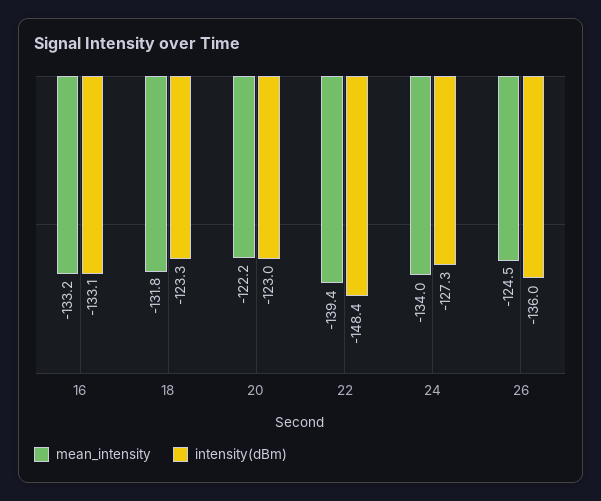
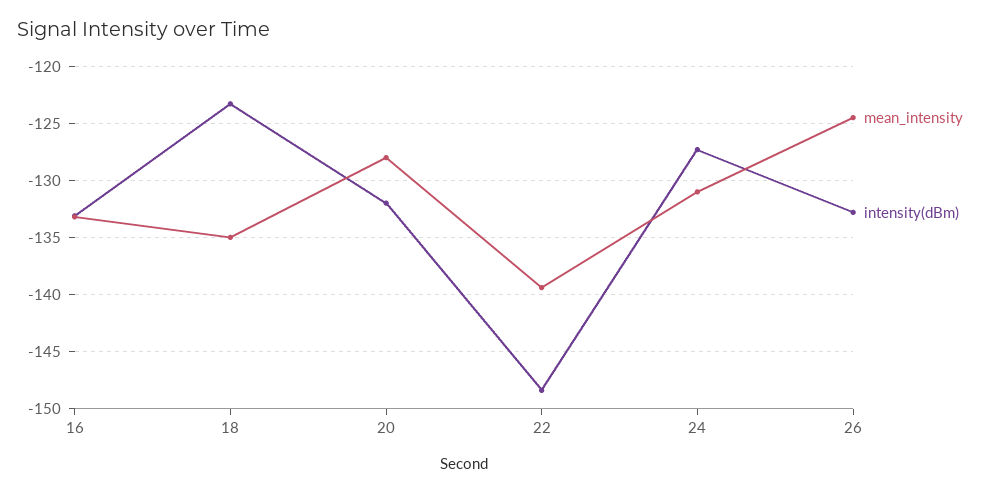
  {
    "mean_intensity": {
      "16": -133.2,
-     "18": -131.8,
+     "18": -135,
-     "20": -122.2,
+     "20": -128,
      "22": -139.4,
-     "24": -134,
+     "24": -131,
      "26": -124.5
    },
    "intensity(dBm)": {
      "16": -133.1,
      "18": -123.3,
-     "20": -123,
+     "20": -132,
      "22": -148.4,
      "24": -127.3,
-     "26": -136
+     "26": -133
    }
  }

